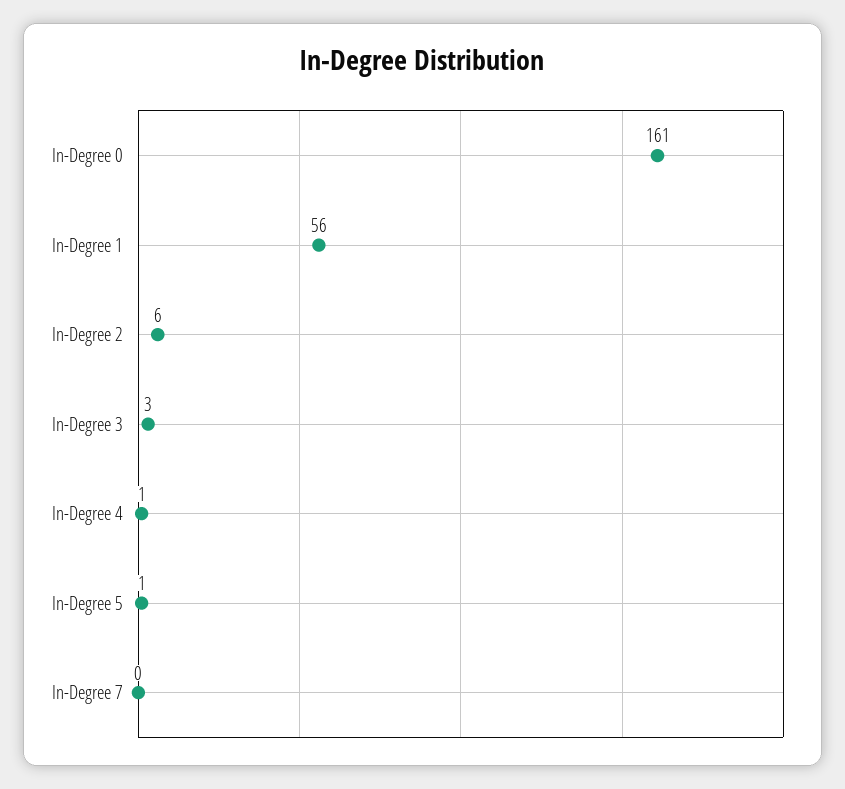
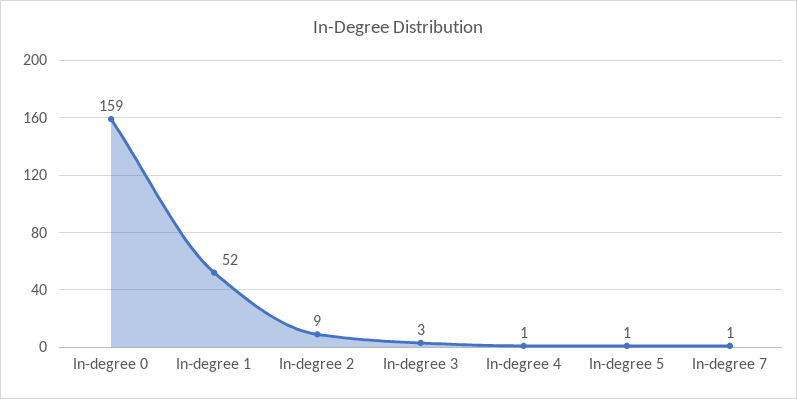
  {
-   "In-Degree 0": 161,
+   "In-Degree 0": 159,
-   "In-Degree 1": 56,
+   "In-Degree 1": 52,
-   "In-Degree 2": 6,
+   "In-Degree 2": 9,
    "In-Degree 3": 3,
    "In-Degree 4": 1,
    "In-Degree 5": 1,
-   "In-Degree 7": 0
+   "In-Degree 7": 1
  }

